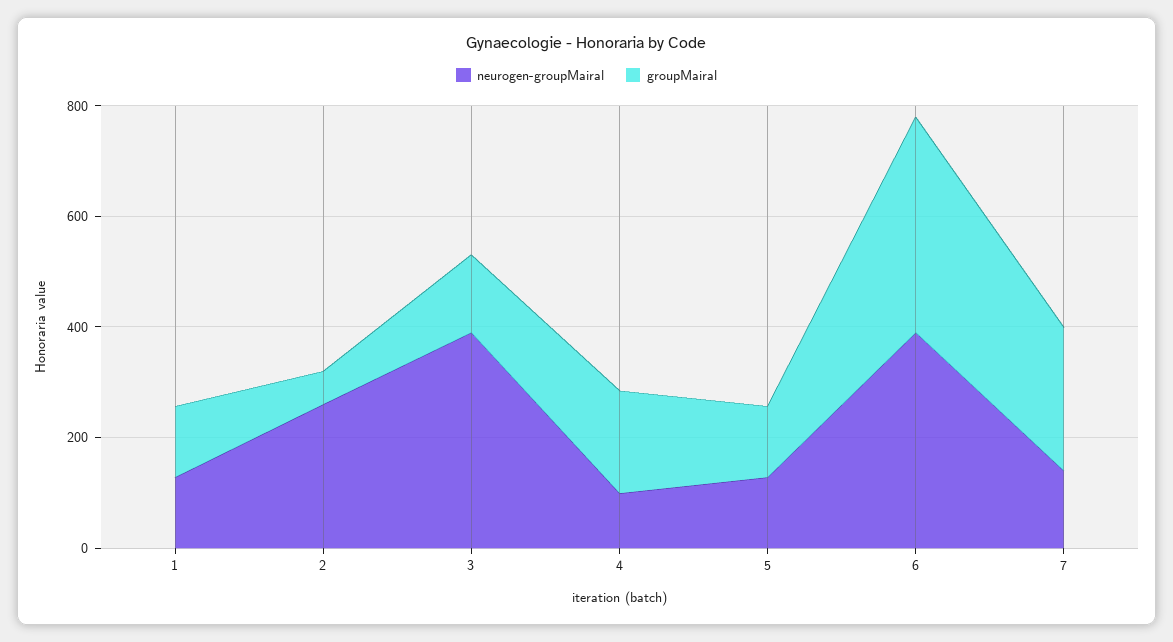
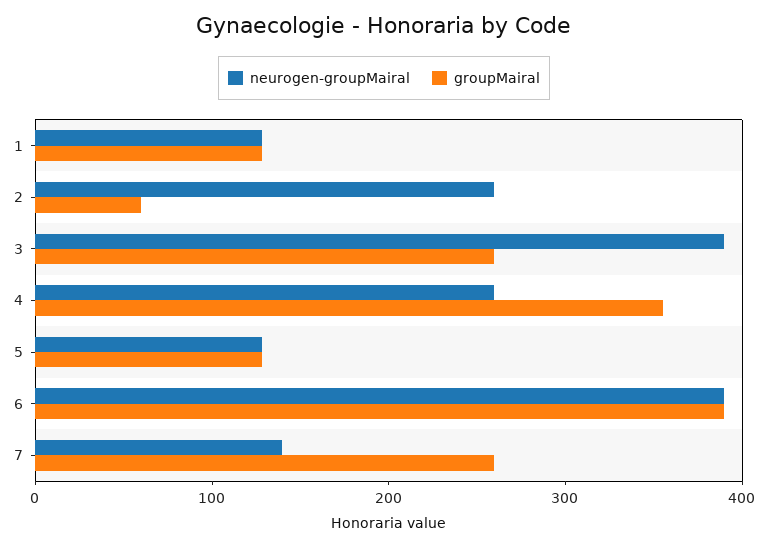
  {
    "neurogen-groupMairal": {
      "1": 120,
      "2": 260,
      "3": 380,
-     "4": 100,
+     "4": 260,
      "5": 120,
      "6": 380,
      "7": 140
    },
    "groupMairal": {
      "1": 120,
      "2": 60,
-     "3": 150,
+     "3": 260,
-     "4": 200,
+     "4": 360,
      "5": 120,
      "6": 380,
      "7": 260
    }
  }

